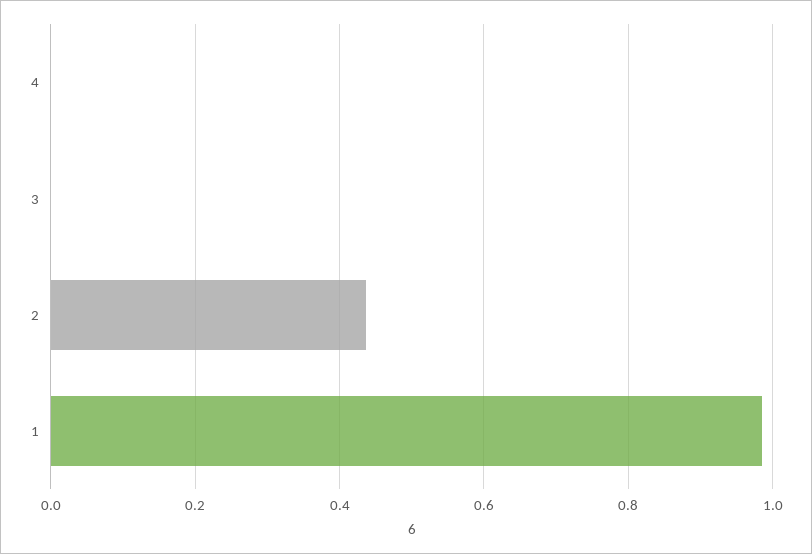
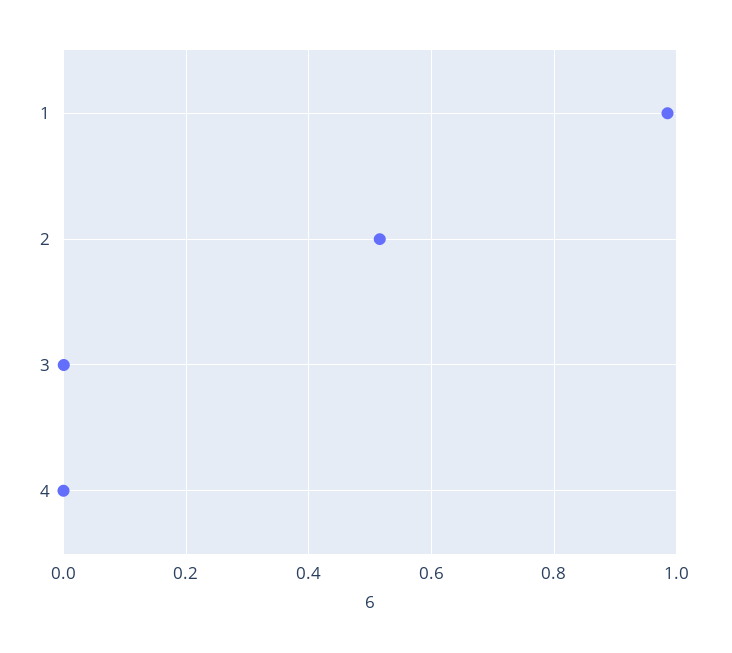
  {
    "4": 0,
    "3": 0,
-   "2": 0.44,
+   "2": 0.52,
    "1": 0.98
  }

